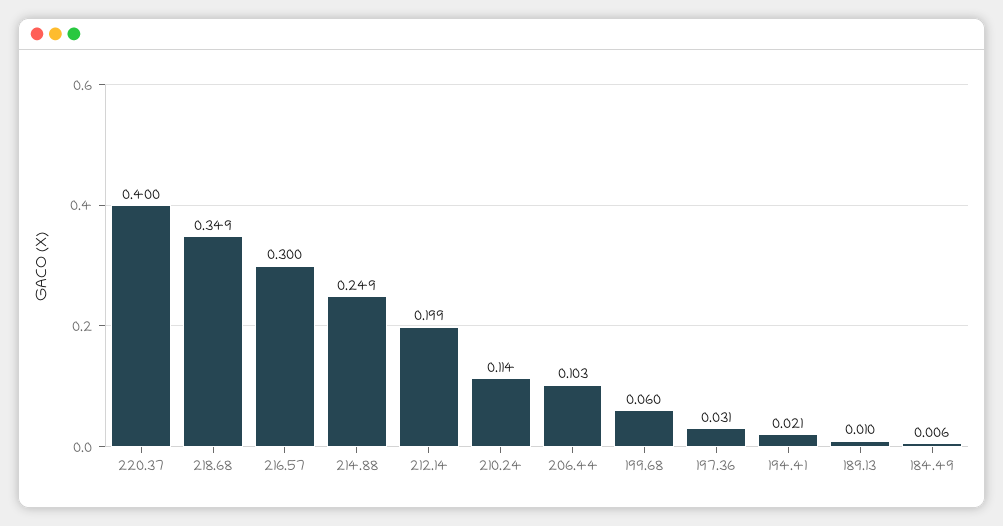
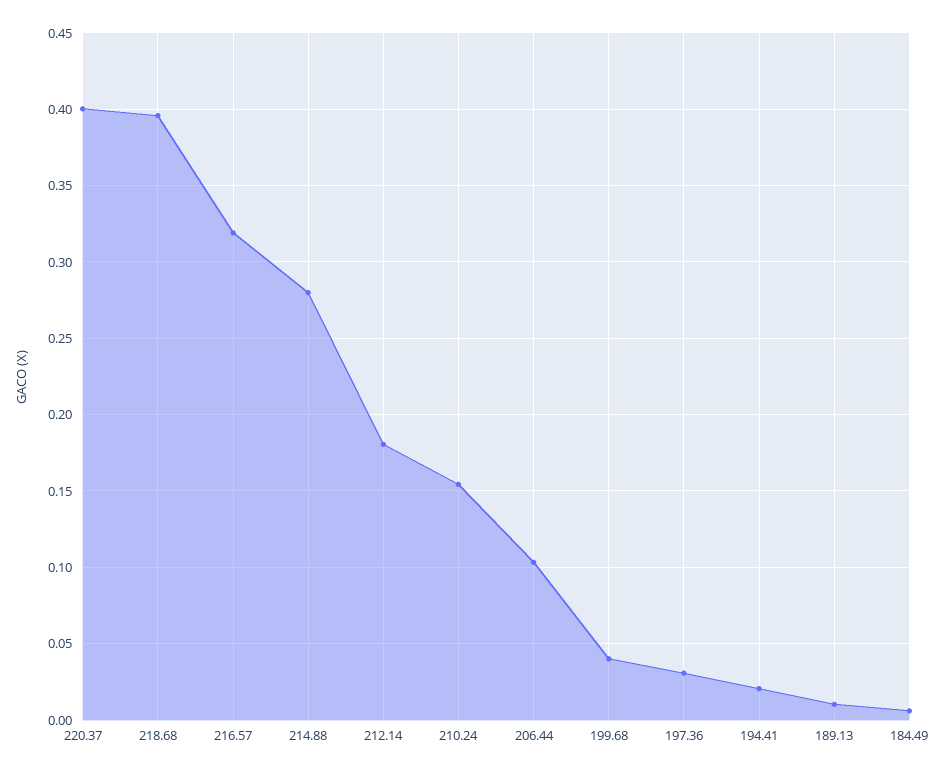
  {
    "220.37": 0.4,
-   "218.68": 0.349,
+   "218.68": 0.395,
-   "216.57": 0.3,
+   "216.57": 0.32,
-   "214.88": 0.249,
+   "214.88": 0.28,
-   "212.14": 0.199,
+   "212.14": 0.18,
-   "210.24": 0.114,
+   "210.24": 0.155,
    "206.44": 0.103,
-   "199.68": 0.06,
+   "199.68": 0.04,
    "197.36": 0.031,
    "194.41": 0.021,
    "189.13": 0.01,
    "184.49": 0.006
  }

